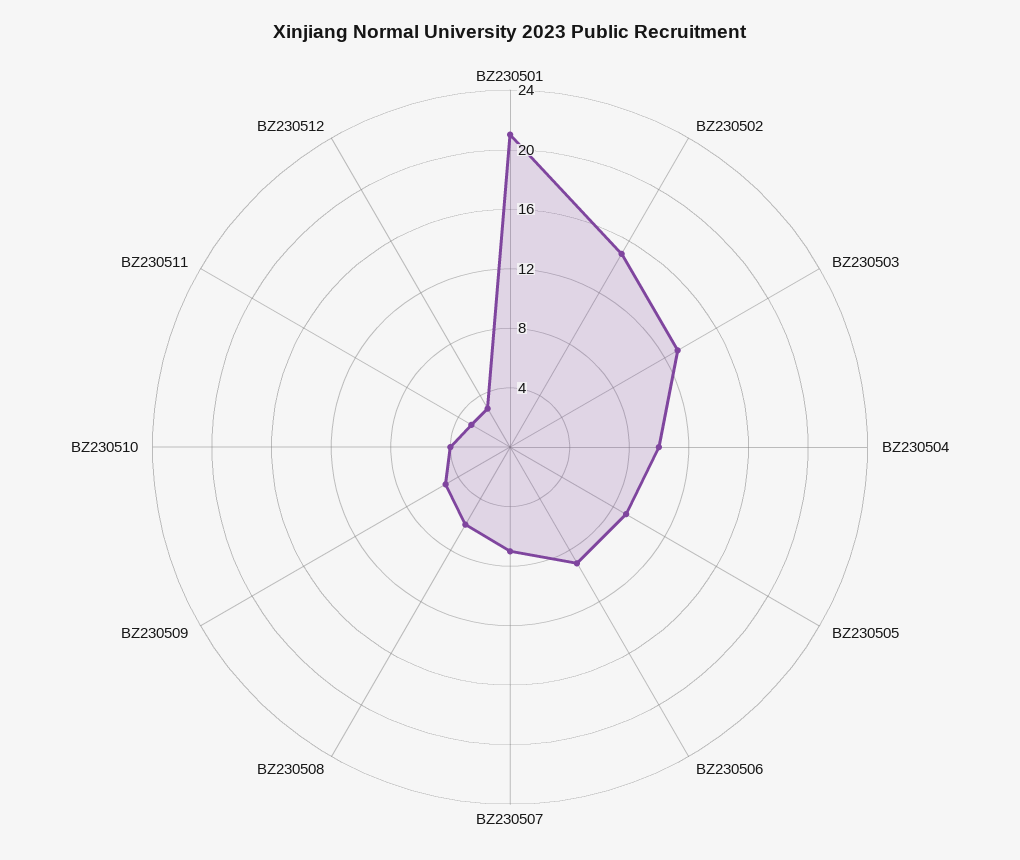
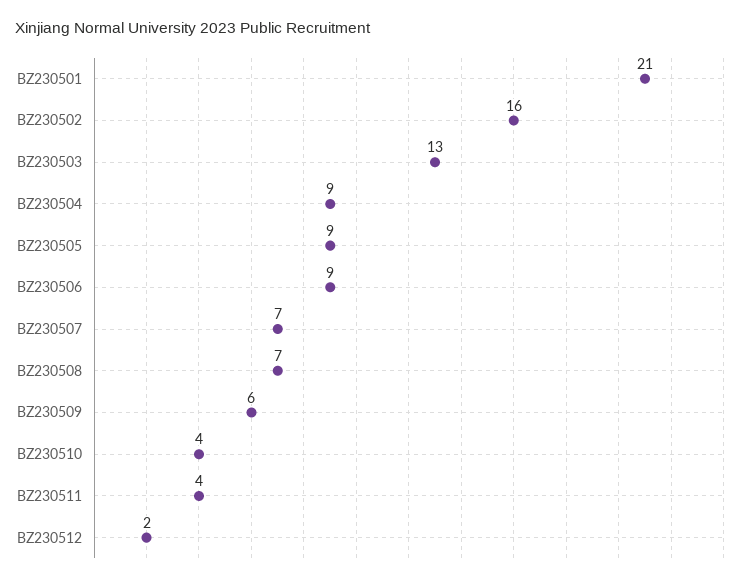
  {
    "BZ230501": 21,
-   "BZ230502": 15,
+   "BZ230502": 16,
    "BZ230503": 13,
-   "BZ230504": 10,
+   "BZ230504": 9,
    "BZ230505": 9,
    "BZ230506": 9,
    "BZ230507": 7,
-   "BZ230508": 6,
+   "BZ230508": 7,
-   "BZ230509": 5,
+   "BZ230509": 6,
    "BZ230510": 4,
-   "BZ230511": 3,
+   "BZ230511": 4,
-   "BZ230512": 3
+   "BZ230512": 2
  }

